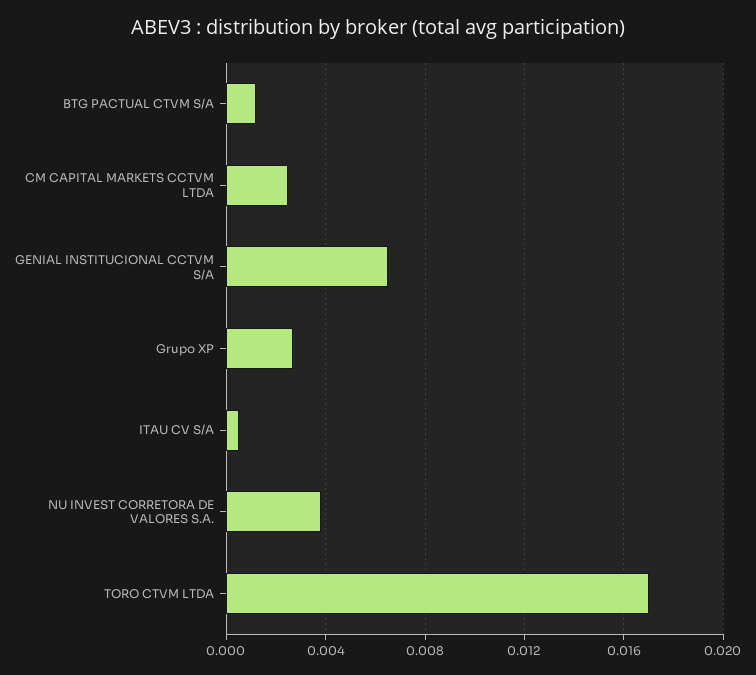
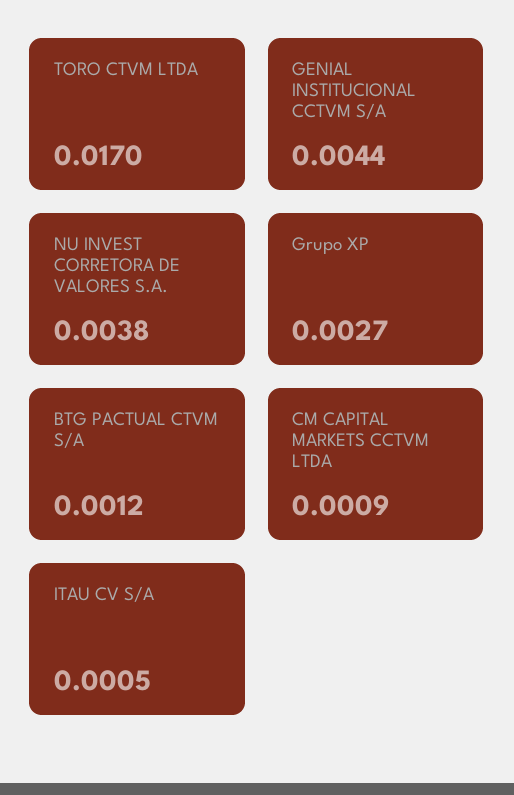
  {
    "BTG PACTUAL CTVM S/A": 0.0012,
-   "CM CAPITAL MARKETS CCTVM LTDA": 0.0025,
+   "CM CAPITAL MARKETS CCTVM LTDA": 0.0009,
-   "GENIAL INSTITUCIONAL CCTVM S/A": 0.0065,
+   "GENIAL INSTITUCIONAL CCTVM S/A": 0.0044,
    "Grupo XP": 0.0027,
    "ITAU CV S/A": 0.0005,
    "NU INVEST CORRETORA DE VALORES S.A.": 0.0038,
    "TORO CTVM LTDA": 0.017
  }

